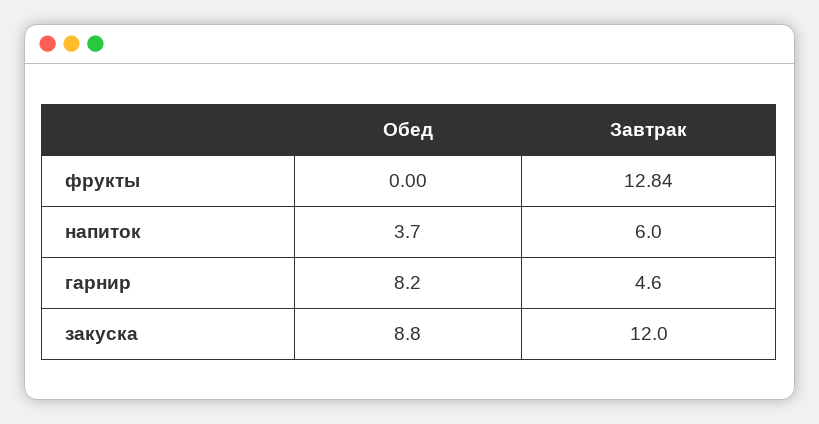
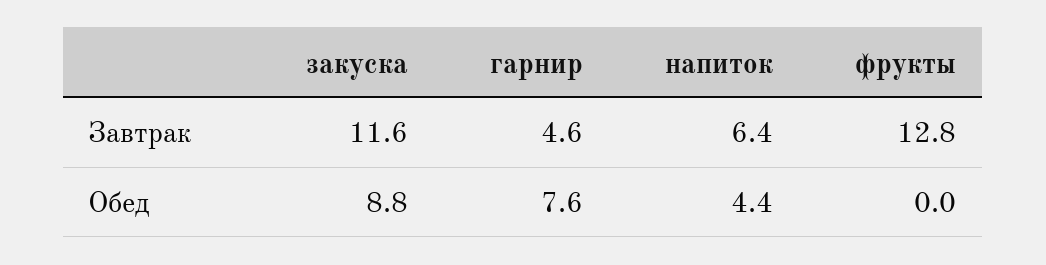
  {
    "Обед": {
      "фрукты": 0,
-     "напиток": 3.7,
+     "напиток": 4.4,
-     "гарнир": 8.2,
+     "гарнир": 7.6,
      "закуска": 8.8
    },
    "Завтрак": {
      "фрукты": 12.84,
-     "напиток": 6,
+     "напиток": 6.4,
      "гарнир": 4.6,
-     "закуска": 12
+     "закуска": 11.6
    }
  }

